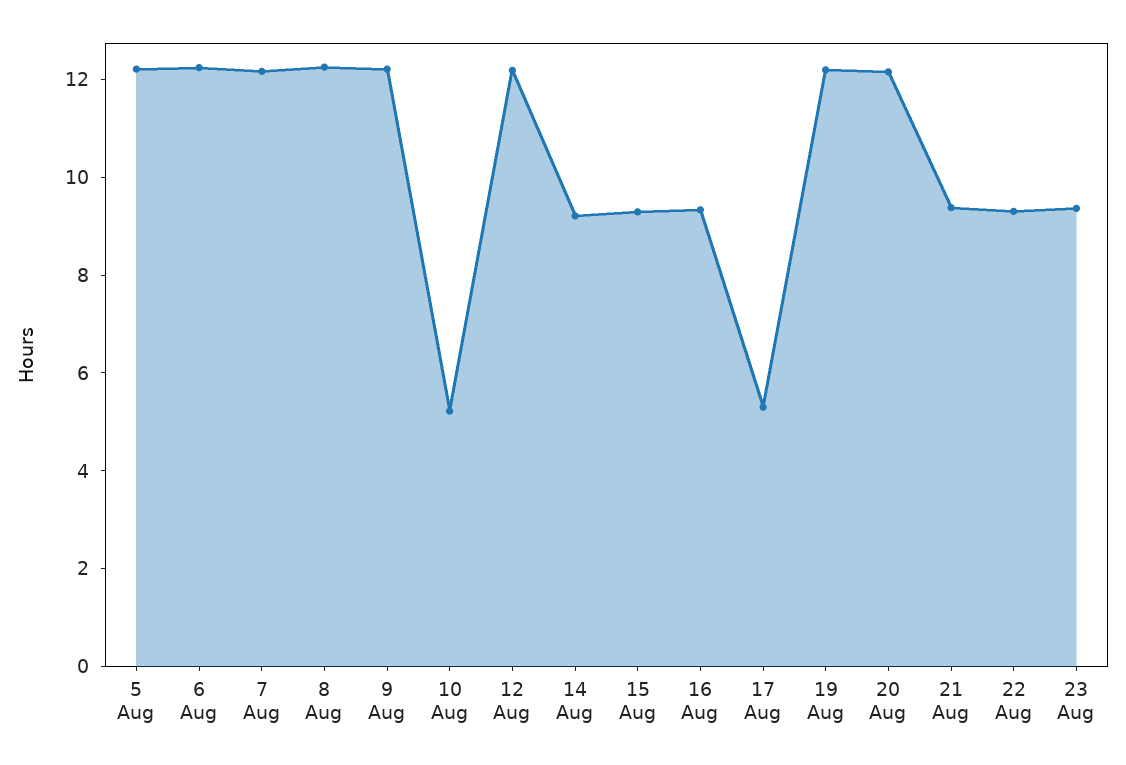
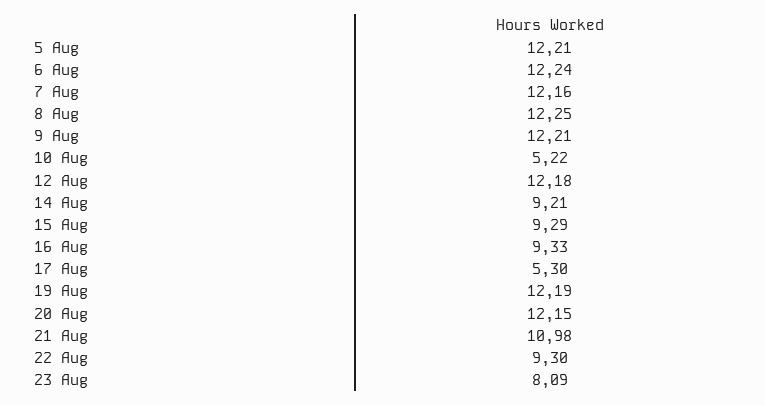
  {
    "5 Aug": 12.21,
    "6 Aug": 12.24,
    "7 Aug": 12.16,
    "8 Aug": 12.25,
    "9 Aug": 12.21,
    "10 Aug": 5.22,
    "12 Aug": 12.18,
    "14 Aug": 9.21,
    "15 Aug": 9.29,
    "16 Aug": 9.33,
    "17 Aug": 5.3,
    "19 Aug": 12.19,
    "20 Aug": 12.15,
-   "21 Aug": 9.5,
+   "21 Aug": 10.98,
    "22 Aug": 9.3,
-   "23 Aug": 9.5
+   "23 Aug": 8.09
  }

